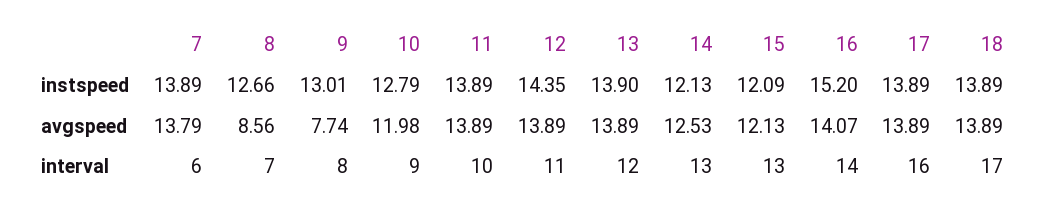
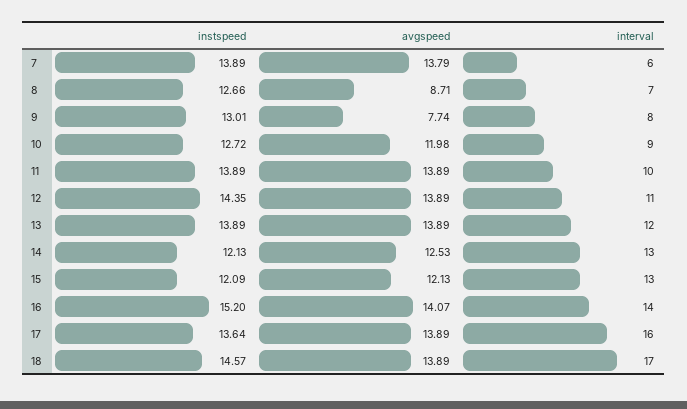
  {
    "7": {
      "instspeed": 13.89,
      "avgspeed": 13.79,
      "interval": 6
    },
    "8": {
      "instspeed": 12.66,
-     "avgspeed": 8.56,
+     "avgspeed": 8.71,
      "interval": 7
    },
    "9": {
      "instspeed": 13.01,
      "avgspeed": 7.74,
      "interval": 8
    },
    "10": {
-     "instspeed": 12.79,
+     "instspeed": 12.72,
      "avgspeed": 11.98,
      "interval": 9
    },
    "11": {
      "instspeed": 13.89,
      "avgspeed": 13.89,
      "interval": 10
    },
    "12": {
      "instspeed": 14.35,
      "avgspeed": 13.89,
      "interval": 11
    },
    "13": {
-     "instspeed": 13.9,
+     "instspeed": 13.89,
      "avgspeed": 13.89,
      "interval": 12
    },
    "14": {
      "instspeed": 12.13,
      "avgspeed": 12.53,
      "interval": 13
    },
    "15": {
      "instspeed": 12.09,
      "avgspeed": 12.13,
      "interval": 13
    },
    "16": {
      "instspeed": 15.2,
      "avgspeed": 14.07,
      "interval": 14
    },
    "17": {
-     "instspeed": 13.89,
+     "instspeed": 13.64,
      "avgspeed": 13.89,
      "interval": 16
    },
    "18": {
-     "instspeed": 13.89,
+     "instspeed": 14.57,
      "avgspeed": 13.89,
      "interval": 17
    }
  }

